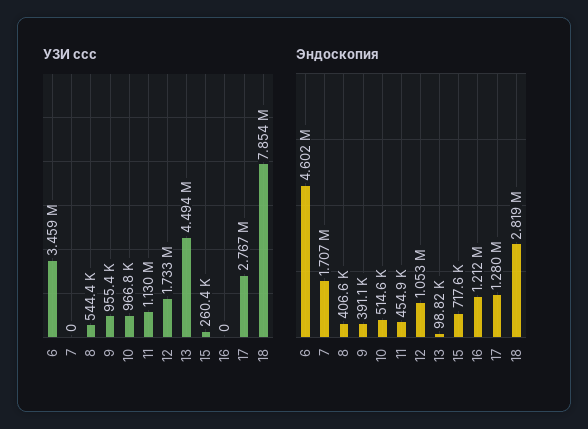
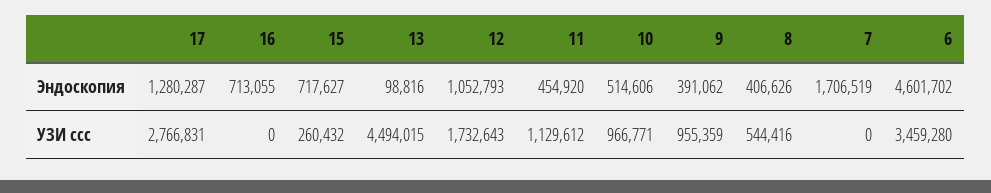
  {
    "УЗИ ссс": {
      "6": 3459280,
      "7": 0,
      "8": 544416,
      "9": 955359,
      "10": 966771,
      "11": 1129612,
      "12": 1732643,
      "13": 4494015,
      "15": 260432,
      "16": 0,
-     "17": 2766831,
+     "17": 2766831
-     "18": 7854000
    },
    "Эндоскопия": {
      "6": 4601702,
      "7": 1706519,
      "8": 406626,
      "9": 391062,
      "10": 514606,
      "11": 454920,
      "12": 1052793,
      "13": 98816,
      "15": 717627,
-     "16": 1212000,
+     "16": 713055,
-     "17": 1280287,
+     "17": 1280287
-     "18": 2819000
    }
  }

